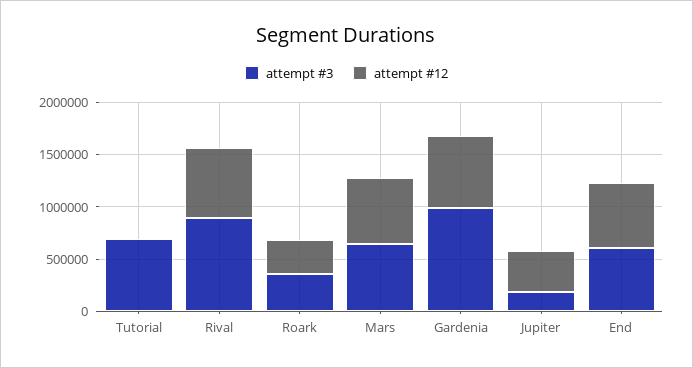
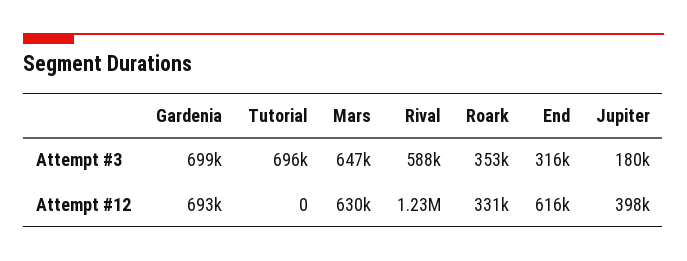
  {
    "attempt #3": {
      "Tutorial": 696000,
-     "Rival": 900000,
+     "Rival": 588000,
      "Roark": 353000,
      "Mars": 647000,
-     "Gardenia": 1000000,
+     "Gardenia": 699000,
      "Jupiter": 180000,
-     "End": 600000
+     "End": 316000
    },
    "attempt #12": {
      "Tutorial": 0,
-     "Rival": 700000,
+     "Rival": 1230000,
      "Roark": 331000,
      "Mars": 630000,
      "Gardenia": 693000,
      "Jupiter": 398000,
      "End": 616000
    }
  }

